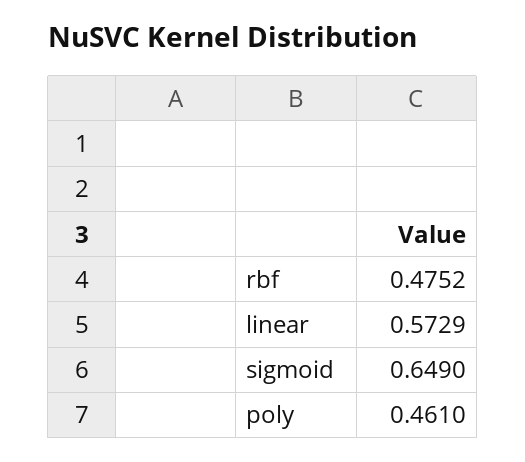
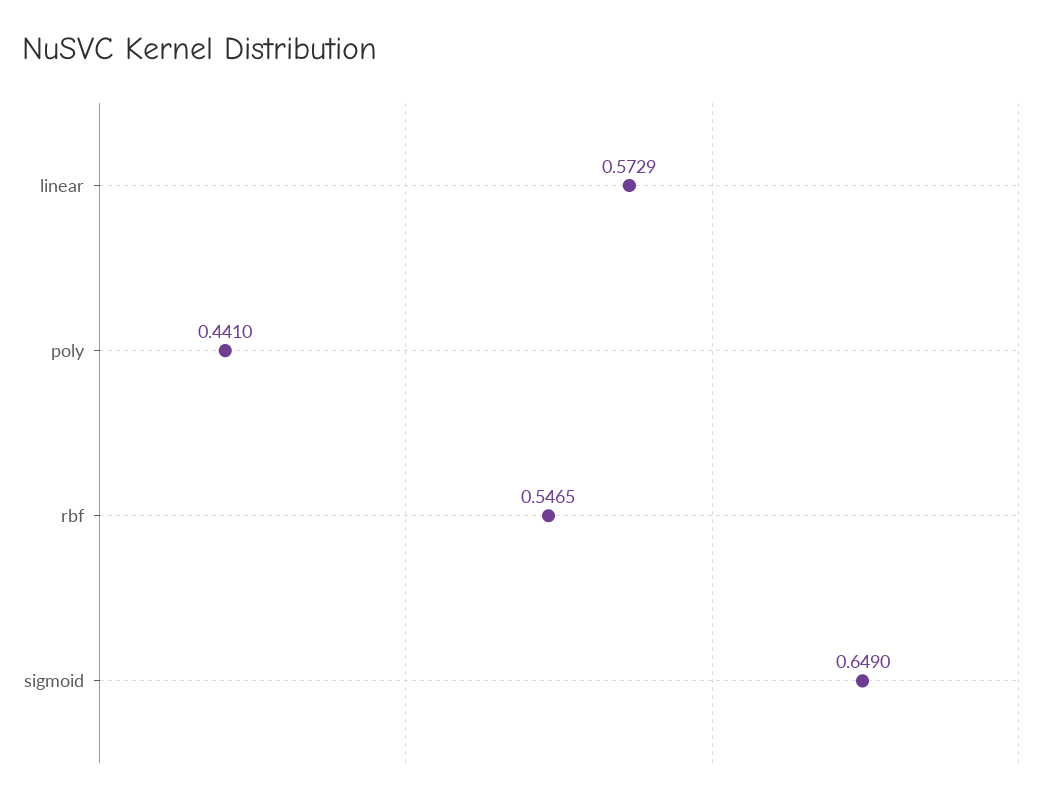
  {
-   "rbf": 0.4752,
+   "rbf": 0.5465,
    "linear": 0.5729,
    "sigmoid": 0.649,
-   "poly": 0.461
+   "poly": 0.441
  }

